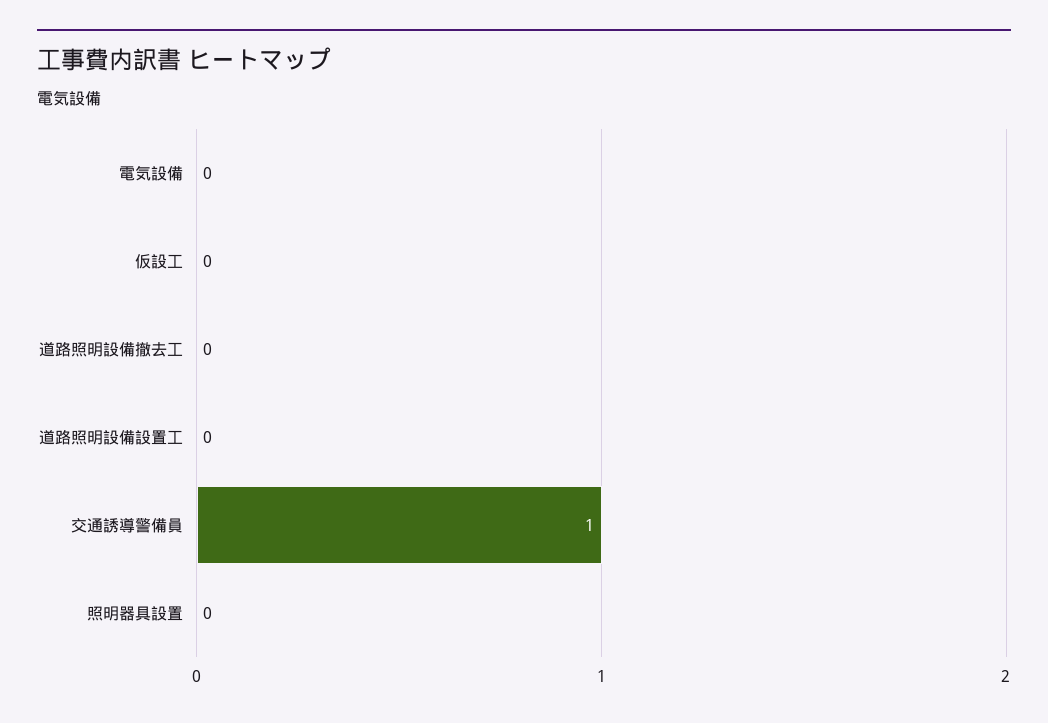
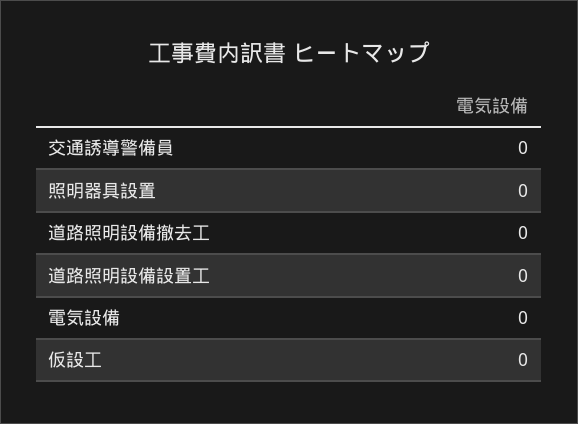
  {
    "電気設備": 0,
    "仮設工": 0,
    "道路照明設備撤去工": 0,
    "道路照明設備設置工": 0,
-   "交通誘導警備員": 1,
+   "交通誘導警備員": 0,
    "照明器具設置": 0
  }

